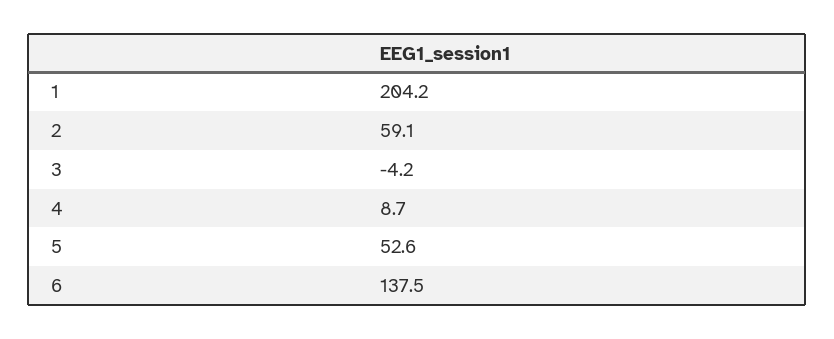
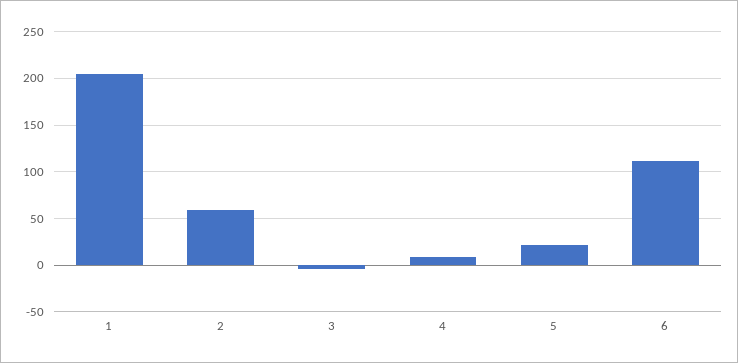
  {
    "1": 204.2,
    "2": 59.1,
    "3": -4.2,
    "4": 8.7,
-   "5": 52.6,
+   "5": 20,
-   "6": 137.5
+   "6": 110
  }

